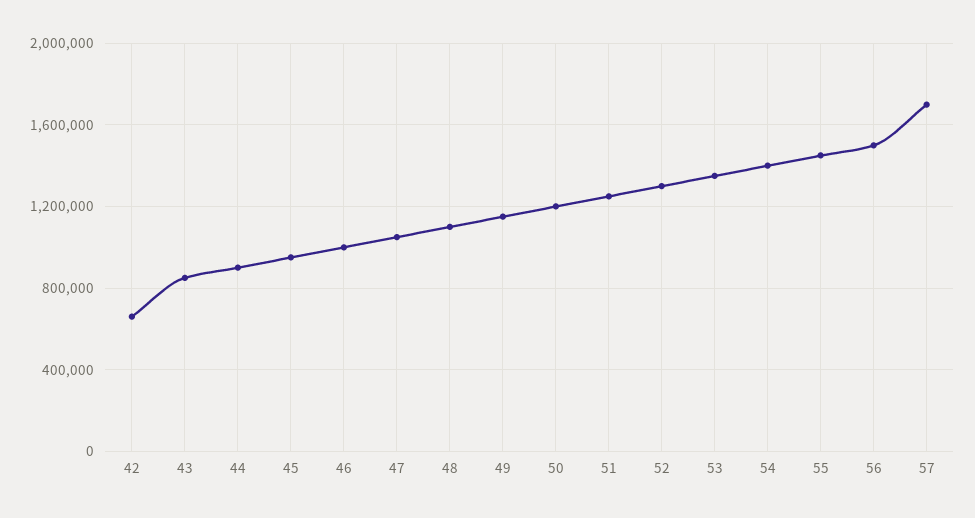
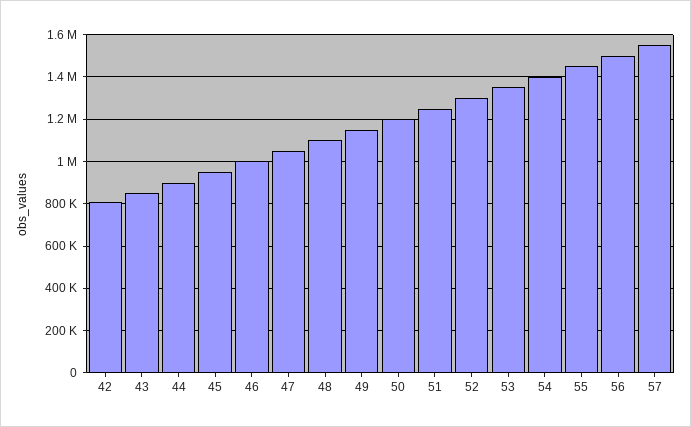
  {
-   "42": 650000,
+   "42": 800000,
    "43": 850000,
    "44": 900000,
    "45": 950000,
    "46": 1000000,
    "47": 1050000,
    "48": 1100000,
    "49": 1150000,
    "50": 1200000,
    "51": 1250000,
    "52": 1300000,
    "53": 1350000,
    "54": 1400000,
    "55": 1450000,
    "56": 1500000,
-   "57": 1700000
+   "57": 1550000
  }

